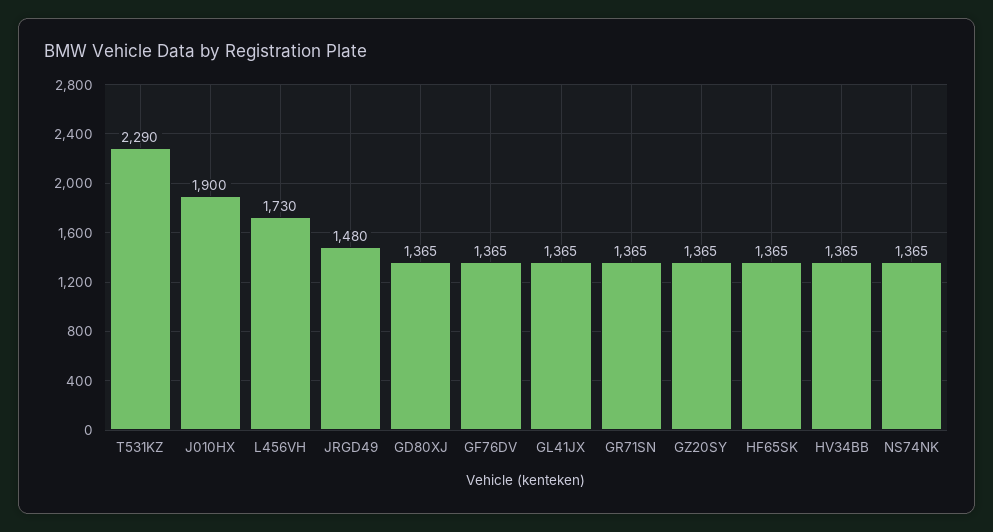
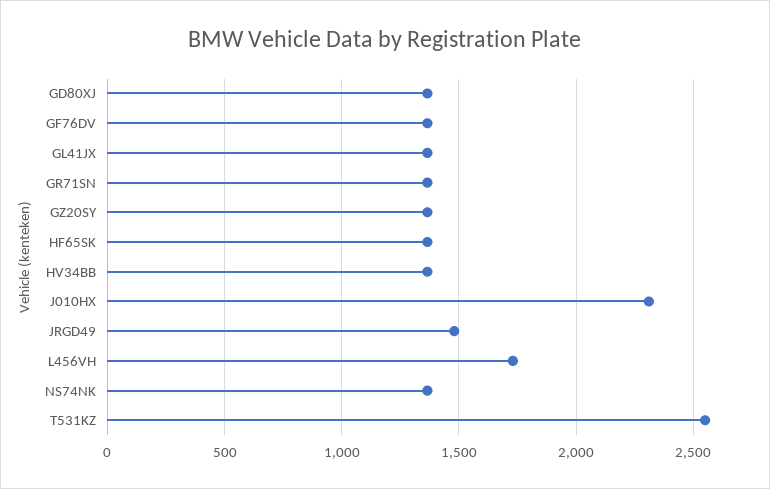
  {
-   "T531KZ": 2290,
+   "T531KZ": 2550,
-   "J010HX": 1900,
+   "J010HX": 2300,
    "L456VH": 1730,
    "JRGD49": 1480,
    "GD80XJ": 1365,
    "GF76DV": 1365,
    "GL41JX": 1365,
    "GR71SN": 1365,
    "GZ20SY": 1365,
    "HF65SK": 1365,
    "HV34BB": 1365,
    "NS74NK": 1365
  }

